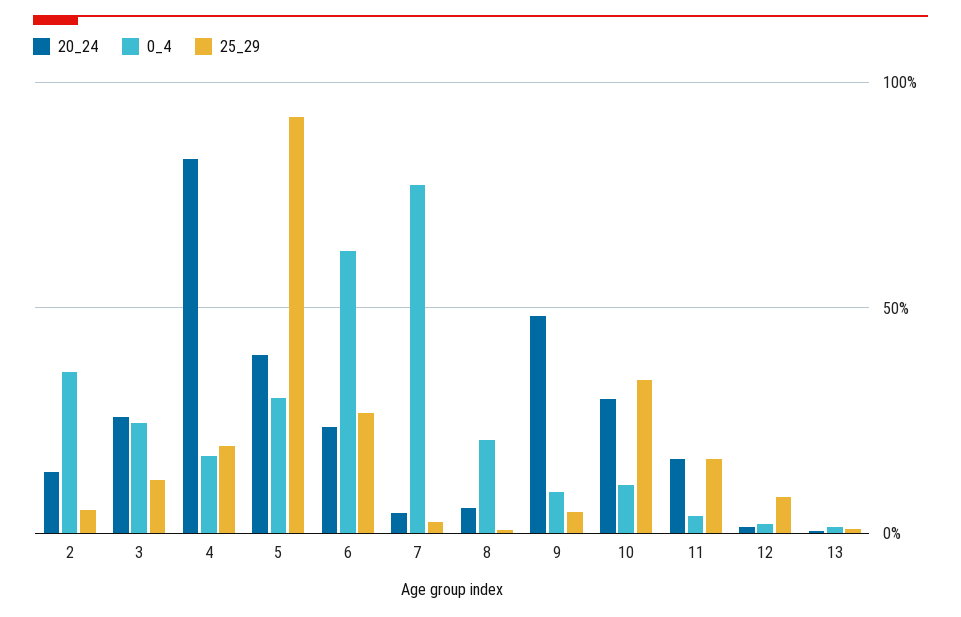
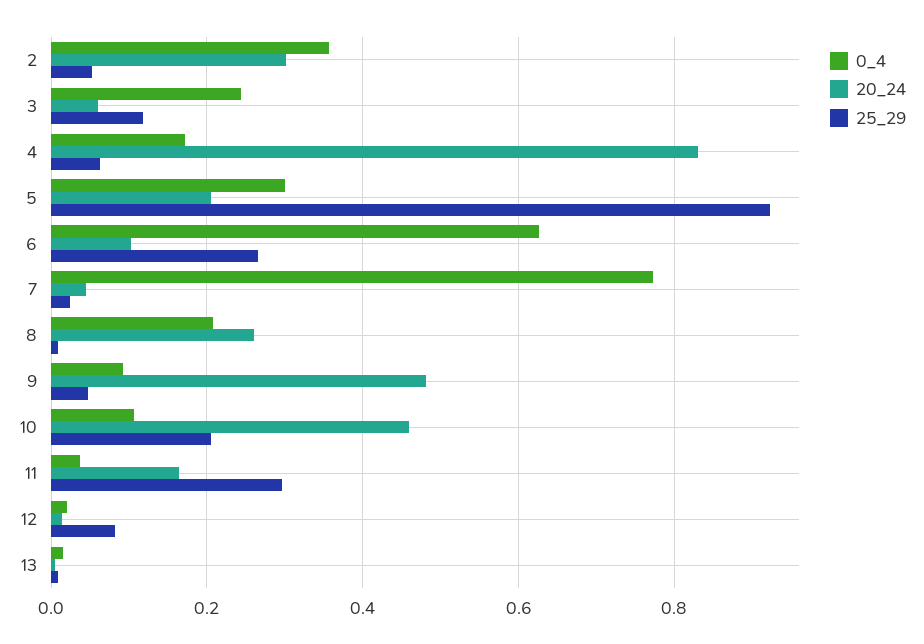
  {
    "20_24": {
-     "2": 0.15,
+     "2": 0.3,
-     "3": 0.25,
+     "3": 0.06,
      "4": 0.84,
-     "5": 0.4,
+     "5": 0.2,
-     "6": 0.25,
+     "6": 0.1,
      "7": 0.04,
-     "8": 0.05,
+     "8": 0.26,
      "9": 0.48,
-     "10": 0.3,
+     "10": 0.46,
      "11": 0.16,
      "12": 0.02,
      "13": 0
    },
    "0_4": {
      "2": 0.36,
      "3": 0.24,
      "4": 0.18,
      "5": 0.3,
      "6": 0.62,
      "7": 0.78,
      "8": 0.2,
      "9": 0.1,
      "10": 0.1,
      "11": 0.04,
      "12": 0.02,
      "13": 0.02
    },
    "25_29": {
      "2": 0.06,
      "3": 0.12,
-     "4": 0.2,
+     "4": 0.06,
      "5": 0.92,
      "6": 0.26,
      "7": 0.02,
      "8": 0,
      "9": 0.04,
-     "10": 0.35,
+     "10": 0.2,
-     "11": 0.15,
+     "11": 0.3,
      "12": 0.08,
      "13": 0
    }
  }

